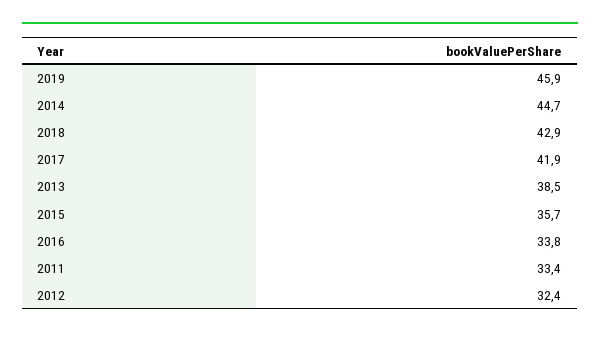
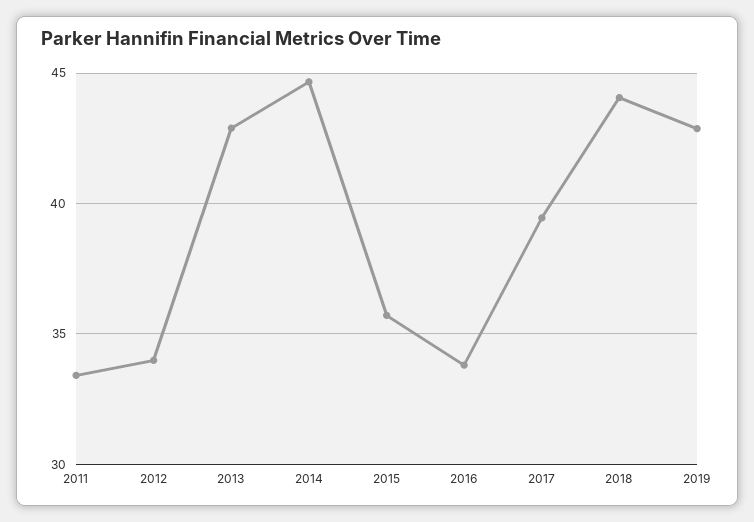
  {
-   "2019": 45.9,
+   "2019": 43,
    "2014": 44.7,
-   "2018": 42.9,
+   "2018": 44,
-   "2017": 41.9,
+   "2017": 39.5,
-   "2013": 38.5,
+   "2013": 43,
    "2015": 35.7,
    "2016": 33.8,
    "2011": 33.4,
-   "2012": 32.4
+   "2012": 34
  }

